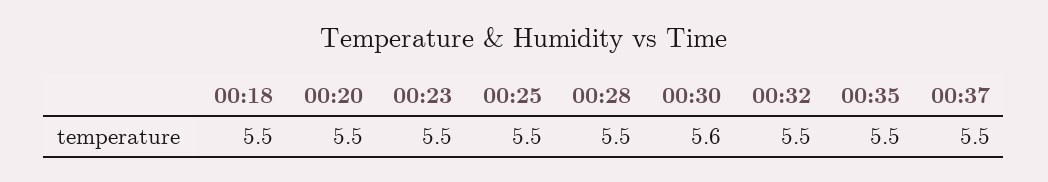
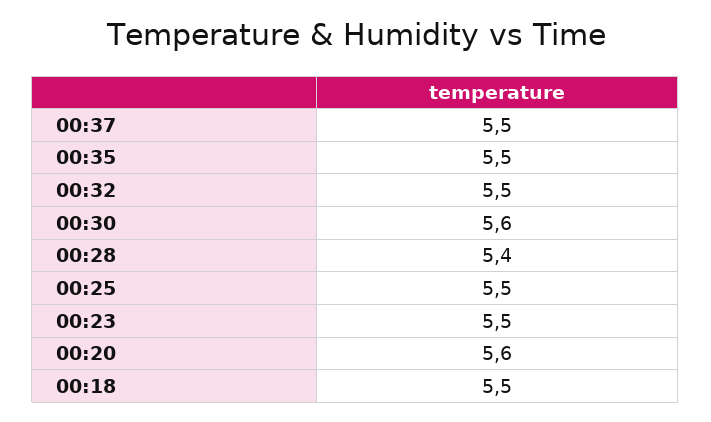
  {
    "00:18": 5.5,
-   "00:20": 5.5,
+   "00:20": 5.6,
    "00:23": 5.5,
    "00:25": 5.5,
-   "00:28": 5.5,
+   "00:28": 5.4,
    "00:30": 5.6,
    "00:32": 5.5,
    "00:35": 5.5,
    "00:37": 5.5
  }

